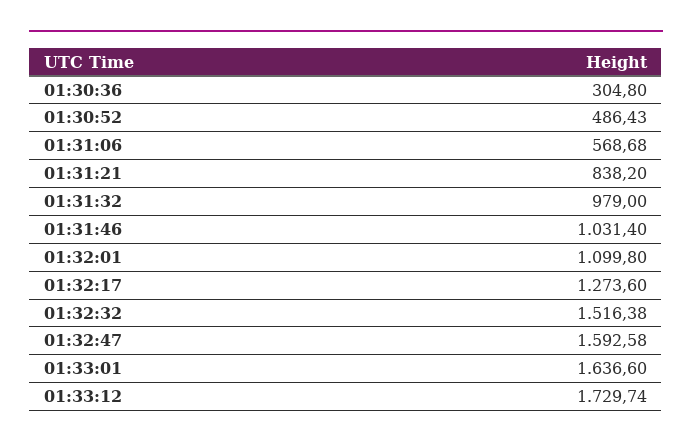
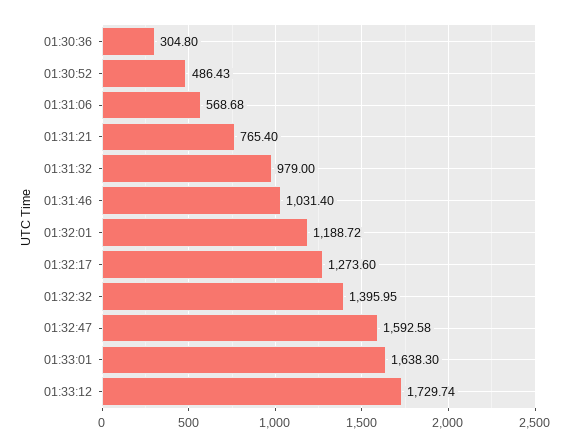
  {
    "01:30:36": 304.8,
    "01:30:52": 486.43,
    "01:31:06": 568.68,
-   "01:31:21": 838.2,
+   "01:31:21": 765.4,
    "01:31:32": 979,
    "01:31:46": 1031.4,
-   "01:32:01": 1099.8,
+   "01:32:01": 1188.72,
    "01:32:17": 1273.6,
-   "01:32:32": 1516.38,
+   "01:32:32": 1395.95,
    "01:32:47": 1592.58,
-   "01:33:01": 1636.6,
+   "01:33:01": 1638.3,
    "01:33:12": 1729.74
  }

